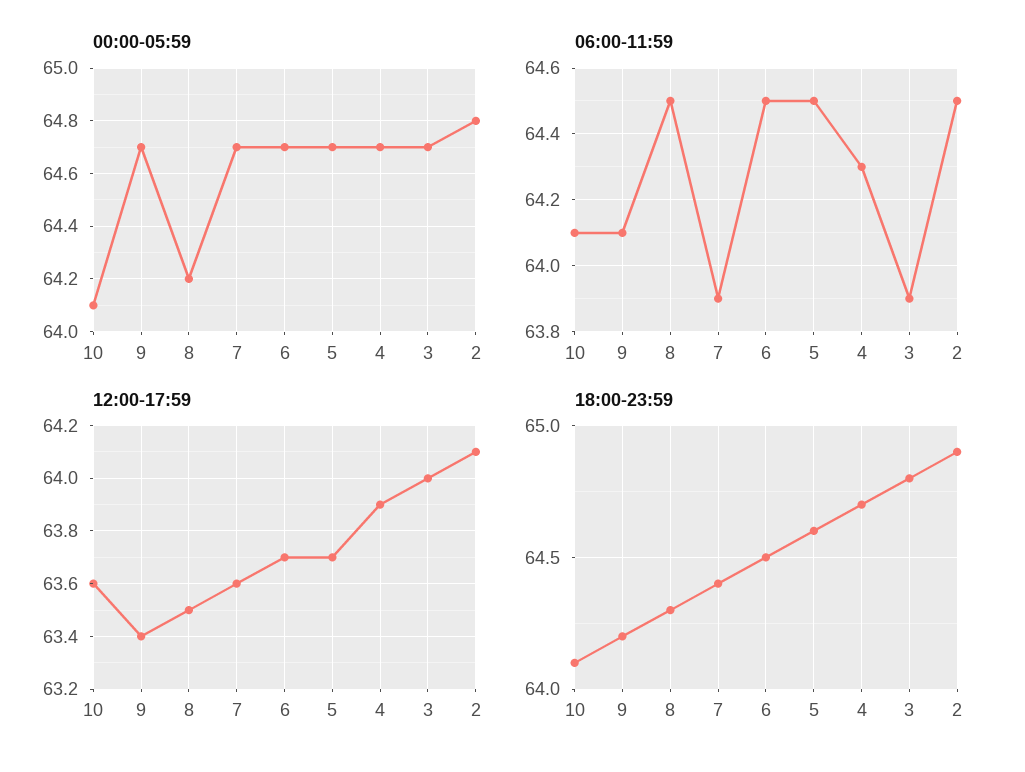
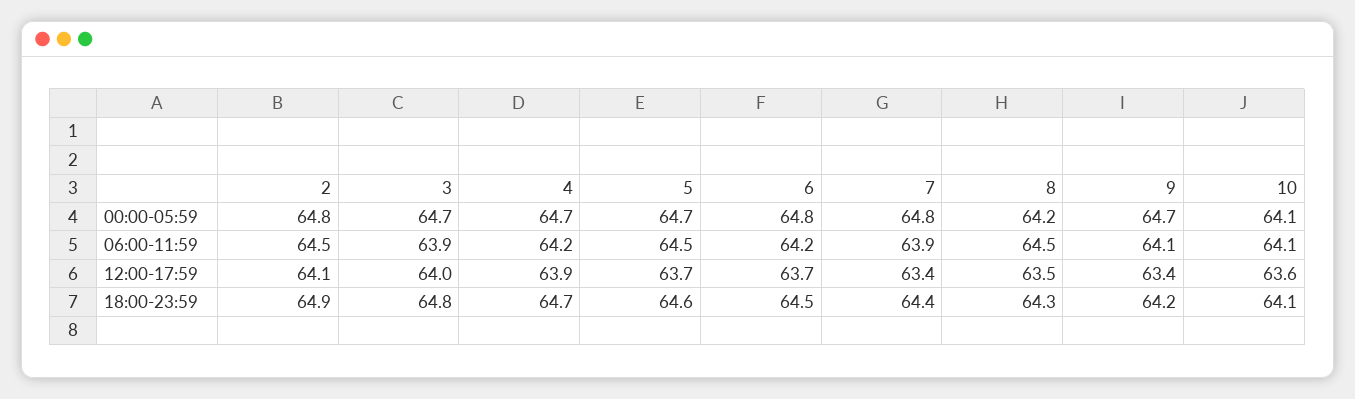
  {
    "00:00-05:59": {
      "10": 64.1,
      "9": 64.7,
      "8": 64.2,
-     "7": 64.7,
+     "7": 64.8,
-     "6": 64.7,
+     "6": 64.8,
      "5": 64.7,
      "4": 64.7,
      "3": 64.7,
      "2": 64.8
    },
    "06:00-11:59": {
      "10": 64.1,
      "9": 64.1,
      "8": 64.5,
      "7": 63.9,
-     "6": 64.5,
+     "6": 64.2,
      "5": 64.5,
-     "4": 64.3,
+     "4": 64.2,
      "3": 63.9,
      "2": 64.5
    },
    "12:00-17:59": {
      "10": 63.6,
      "9": 63.4,
      "8": 63.5,
-     "7": 63.6,
+     "7": 63.4,
      "6": 63.7,
      "5": 63.7,
      "4": 63.9,
      "3": 64,
      "2": 64.1
    },
    "18:00-23:59": {
      "10": 64.1,
      "9": 64.2,
      "8": 64.3,
      "7": 64.4,
      "6": 64.5,
      "5": 64.6,
      "4": 64.7,
      "3": 64.8,
      "2": 64.9
    }
  }

